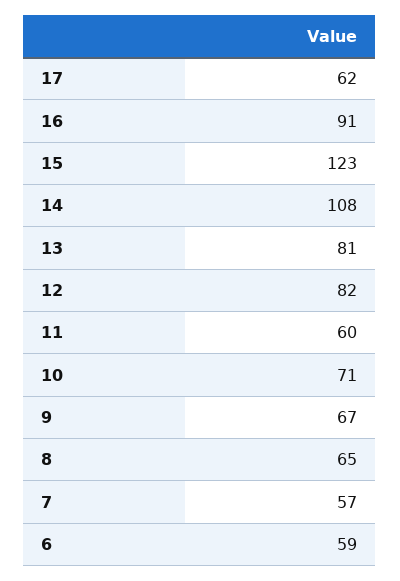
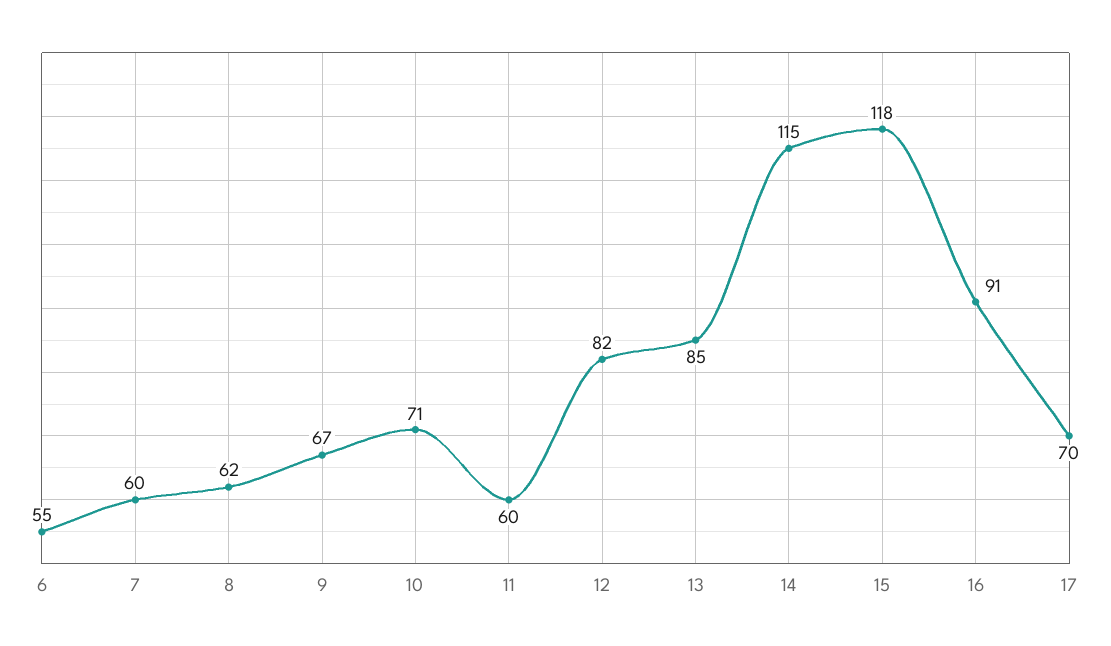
  {
-   "17": 62,
+   "17": 70,
    "16": 91,
-   "15": 123,
+   "15": 118,
-   "14": 108,
+   "14": 115,
-   "13": 81,
+   "13": 85,
    "12": 82,
    "11": 60,
    "10": 71,
    "9": 67,
-   "8": 65,
+   "8": 62,
-   "7": 57,
+   "7": 60,
-   "6": 59
+   "6": 55
  }

